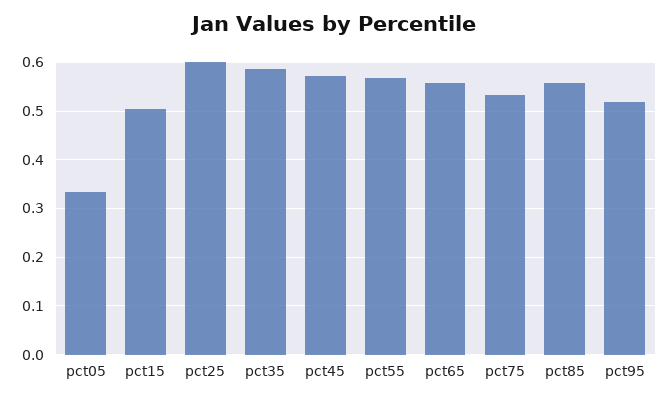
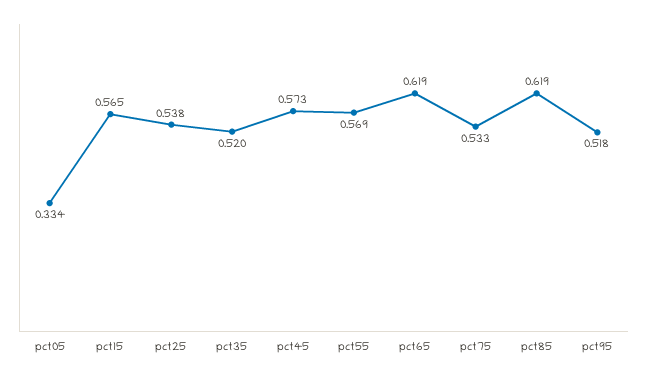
  {
    "pct05": 0.334,
-   "pct15": 0.5,
+   "pct15": 0.565,
-   "pct25": 0.6,
+   "pct25": 0.538,
-   "pct35": 0.58,
+   "pct35": 0.52,
    "pct45": 0.573,
    "pct55": 0.569,
-   "pct65": 0.56,
+   "pct65": 0.619,
    "pct75": 0.533,
-   "pct85": 0.56,
+   "pct85": 0.619,
    "pct95": 0.518
  }

